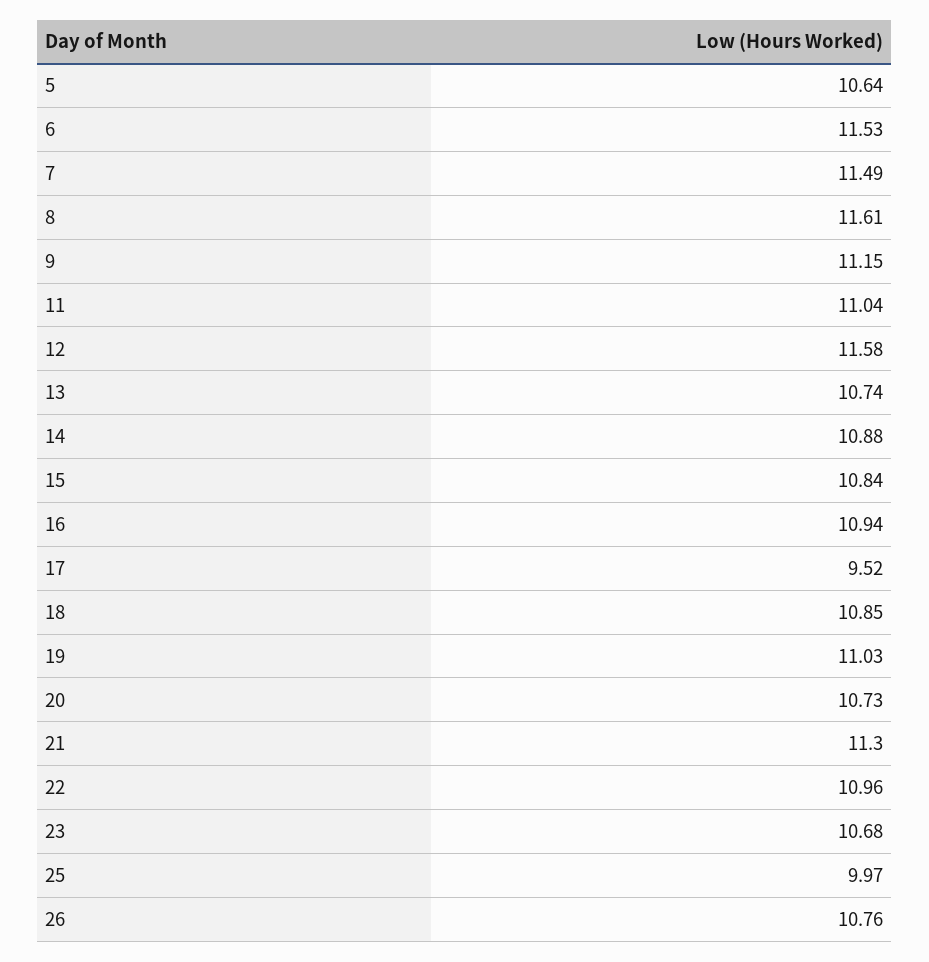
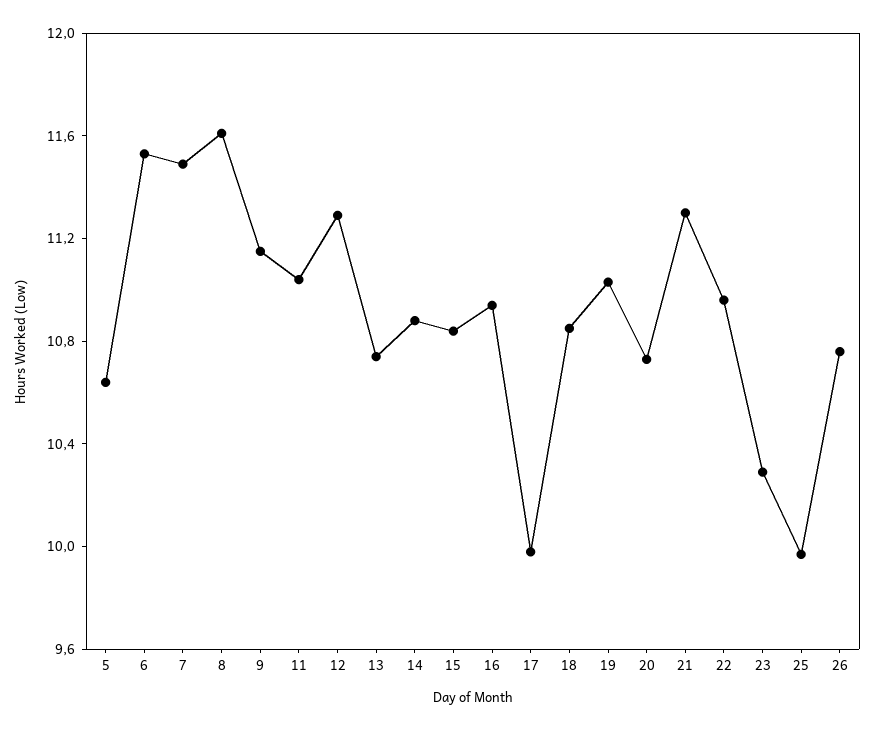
  {
    "5": 10.64,
    "6": 11.53,
    "7": 11.49,
    "8": 11.61,
    "9": 11.15,
    "11": 11.04,
-   "12": 11.58,
+   "12": 11.3,
    "13": 10.74,
    "14": 10.88,
    "15": 10.84,
    "16": 10.94,
-   "17": 9.52,
+   "17": 10,
    "18": 10.85,
    "19": 11.03,
    "20": 10.73,
    "21": 11.3,
    "22": 10.96,
-   "23": 10.68,
+   "23": 10.3,
    "25": 9.97,
    "26": 10.76
  }

